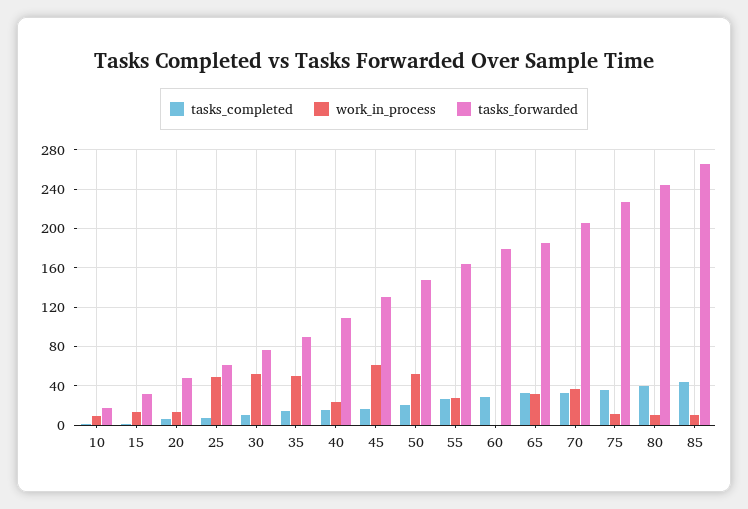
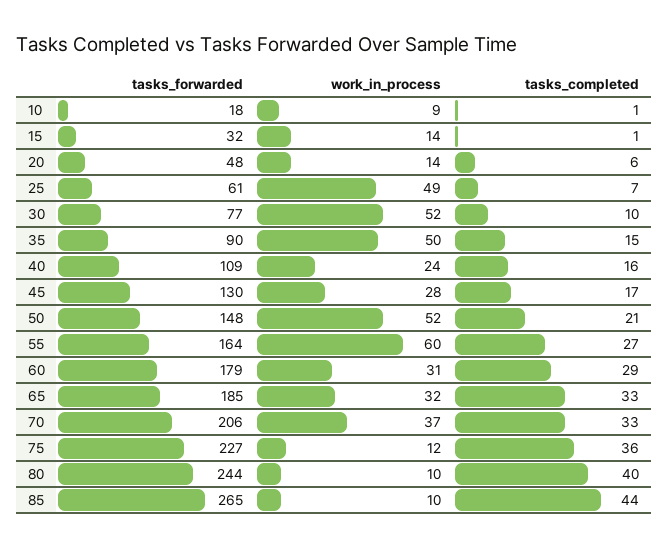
  {
    "tasks_completed": {
      "10": 1,
      "15": 1,
      "20": 6,
      "25": 7,
      "30": 10,
      "35": 15,
      "40": 16,
      "45": 17,
      "50": 21,
      "55": 27,
      "60": 29,
      "65": 33,
      "70": 33,
      "75": 36,
      "80": 40,
      "85": 44
    },
    "work_in_process": {
      "10": 9,
      "15": 14,
      "20": 14,
      "25": 49,
      "30": 52,
      "35": 50,
      "40": 24,
-     "45": 60,
+     "45": 28,
      "50": 52,
-     "55": 30,
+     "55": 60,
-     "60": 0,
+     "60": 31,
      "65": 32,
      "70": 37,
      "75": 12,
      "80": 10,
      "85": 10
    },
    "tasks_forwarded": {
      "10": 18,
      "15": 32,
      "20": 48,
      "25": 61,
      "30": 77,
      "35": 90,
      "40": 109,
      "45": 130,
      "50": 148,
      "55": 164,
      "60": 179,
      "65": 185,
      "70": 206,
      "75": 227,
      "80": 244,
      "85": 265
    }
  }

